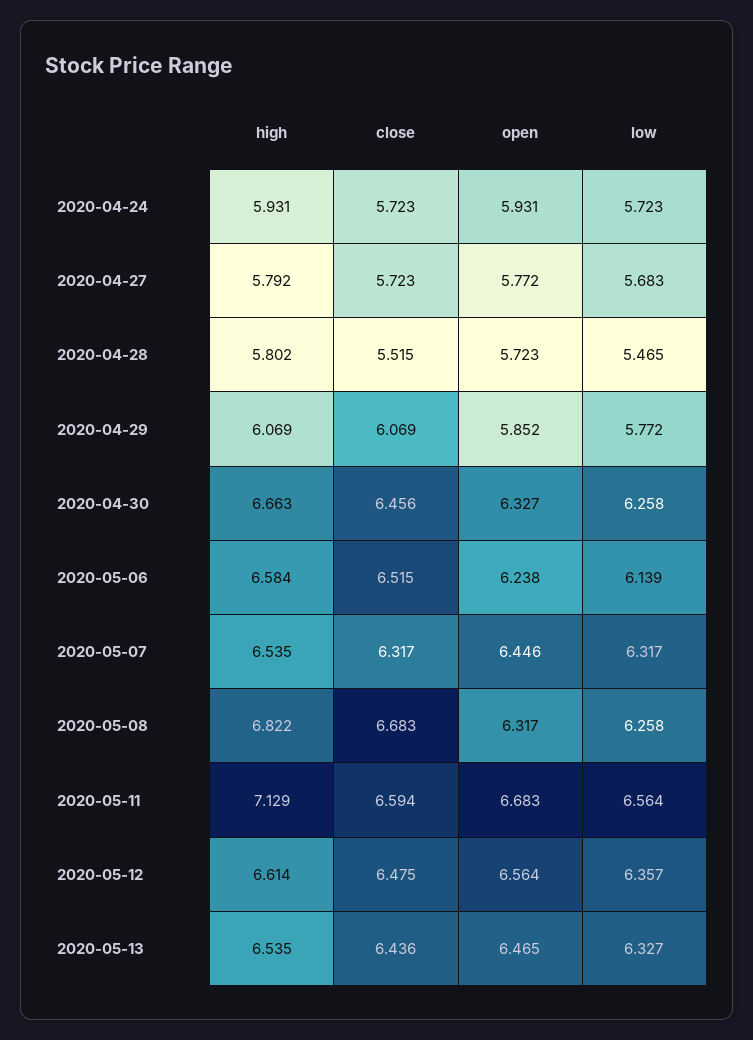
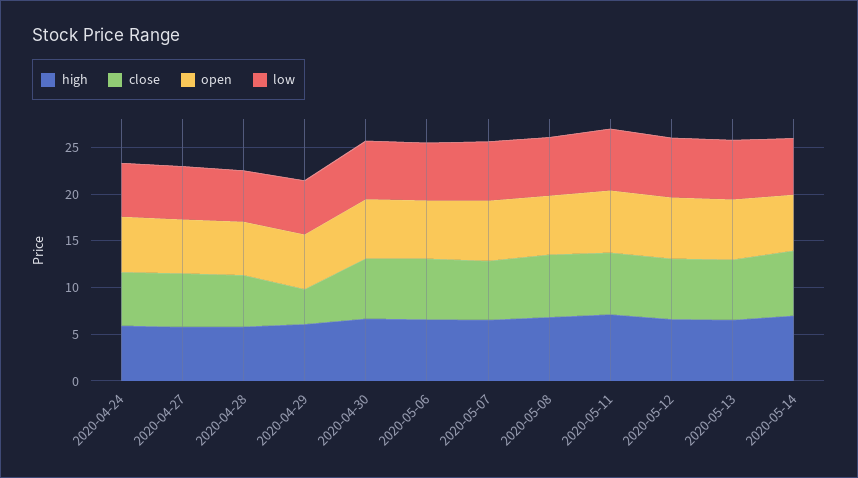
  {
    "high": {
      "2020-04-24": 5.931,
      "2020-04-27": 5.792,
      "2020-04-28": 5.802,
      "2020-04-29": 6.069,
      "2020-04-30": 6.663,
      "2020-05-06": 6.584,
      "2020-05-07": 6.535,
      "2020-05-08": 6.822,
      "2020-05-11": 7.129,
      "2020-05-12": 6.614,
-     "2020-05-13": 6.535
+     "2020-05-13": 6.535,
+     "2020-05-14": 7
    },
    "close": {
      "2020-04-24": 5.723,
      "2020-04-27": 5.723,
      "2020-04-28": 5.515,
-     "2020-04-29": 6.069,
+     "2020-04-29": 4,
      "2020-04-30": 6.456,
      "2020-05-06": 6.515,
      "2020-05-07": 6.317,
      "2020-05-08": 6.683,
      "2020-05-11": 6.594,
      "2020-05-12": 6.475,
-     "2020-05-13": 6.436
+     "2020-05-13": 6.436,
+     "2020-05-14": 7
    },
    "open": {
      "2020-04-24": 5.931,
      "2020-04-27": 5.772,
      "2020-04-28": 5.723,
      "2020-04-29": 5.852,
      "2020-04-30": 6.327,
      "2020-05-06": 6.238,
      "2020-05-07": 6.446,
      "2020-05-08": 6.317,
      "2020-05-11": 6.683,
      "2020-05-12": 6.564,
-     "2020-05-13": 6.465
+     "2020-05-13": 6.465,
+     "2020-05-14": 6
    },
    "low": {
      "2020-04-24": 5.723,
      "2020-04-27": 5.683,
      "2020-04-28": 5.465,
      "2020-04-29": 5.772,
      "2020-04-30": 6.258,
      "2020-05-06": 6.139,
      "2020-05-07": 6.317,
      "2020-05-08": 6.258,
      "2020-05-11": 6.564,
      "2020-05-12": 6.357,
-     "2020-05-13": 6.327
+     "2020-05-13": 6.327,
+     "2020-05-14": 6
    }
  }

